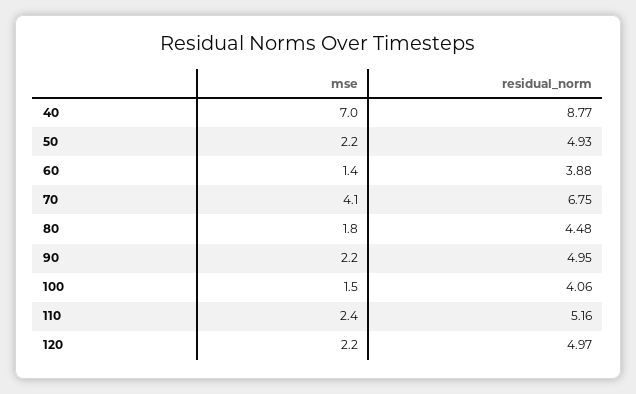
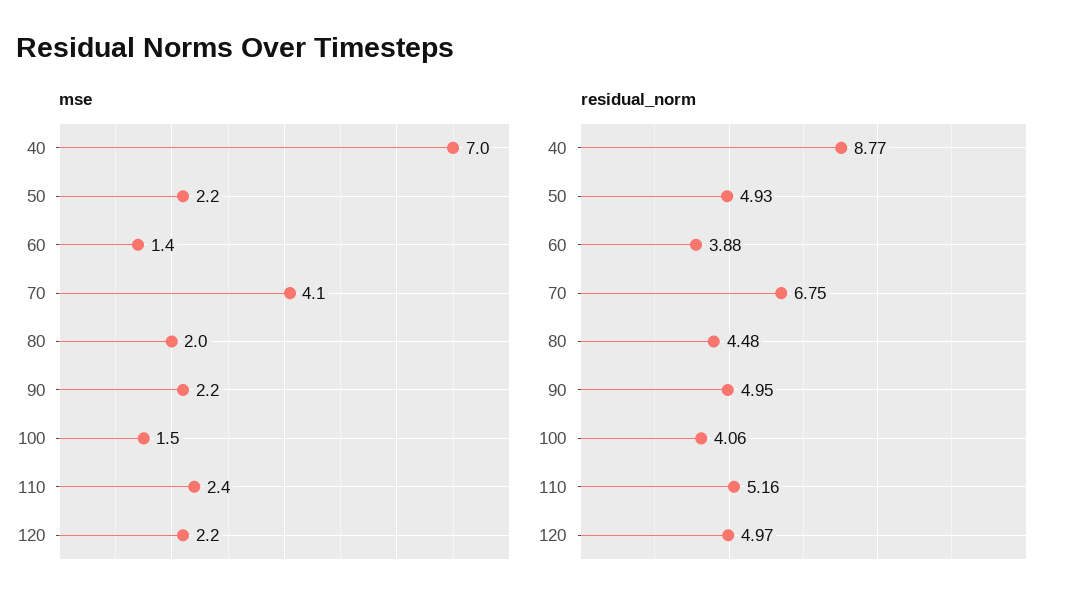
  {
    "mse": {
      "40": 7,
      "50": 2.2,
      "60": 1.4,
      "70": 4.1,
-     "80": 1.8,
+     "80": 2,
      "90": 2.2,
      "100": 1.5,
      "110": 2.4,
      "120": 2.2
    },
    "residual_norm": {
      "40": 8.77,
      "50": 4.93,
      "60": 3.88,
      "70": 6.75,
      "80": 4.48,
      "90": 4.95,
      "100": 4.06,
      "110": 5.16,
      "120": 4.97
    }
  }

